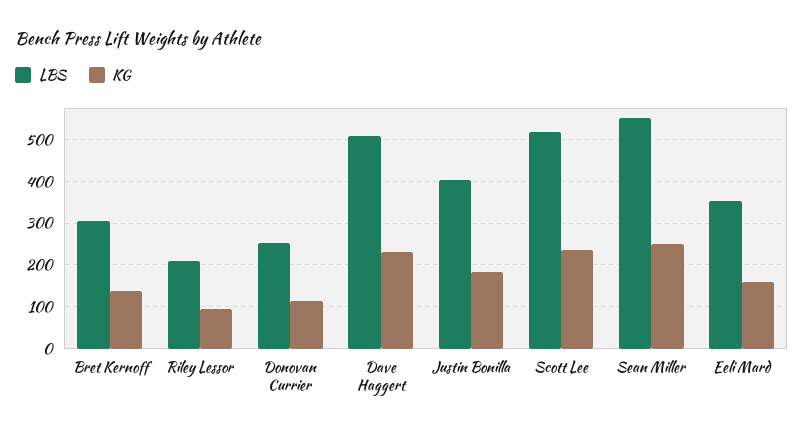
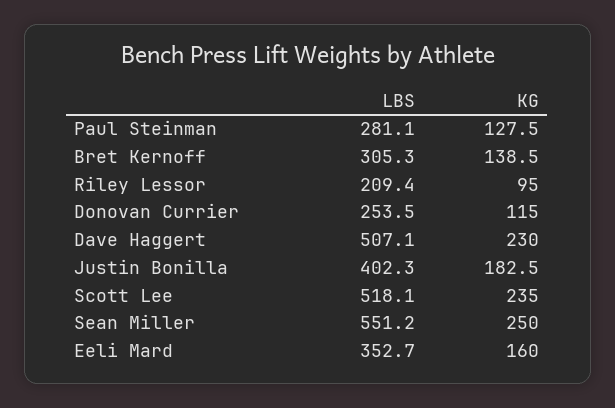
  {
    "LBS": {
      "Bret Kernoff": 305.3,
      "Riley Lessor": 209.4,
      "Donovan Currier": 253.5,
      "Dave Haggert": 507.1,
      "Justin Bonilla": 402.3,
      "Scott Lee": 518.1,
      "Sean Miller": 551.2,
-     "Eeli Mard": 352.7
+     "Eeli Mard": 352.7,
+     "Paul Steinman": 281.1
    },
    "KG": {
      "Bret Kernoff": 138.5,
      "Riley Lessor": 95,
      "Donovan Currier": 115,
      "Dave Haggert": 230,
      "Justin Bonilla": 182.5,
      "Scott Lee": 235,
      "Sean Miller": 250,
-     "Eeli Mard": 160
+     "Eeli Mard": 160,
+     "Paul Steinman": 127.5
    }
  }

